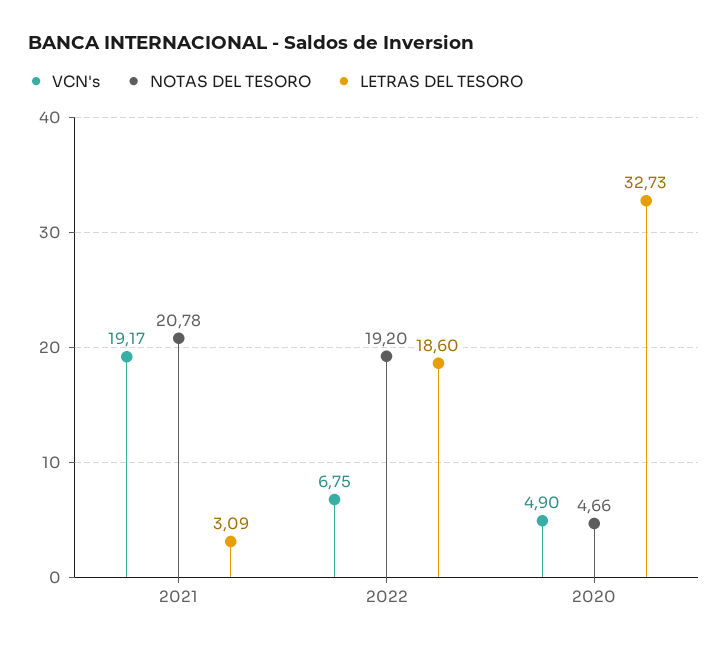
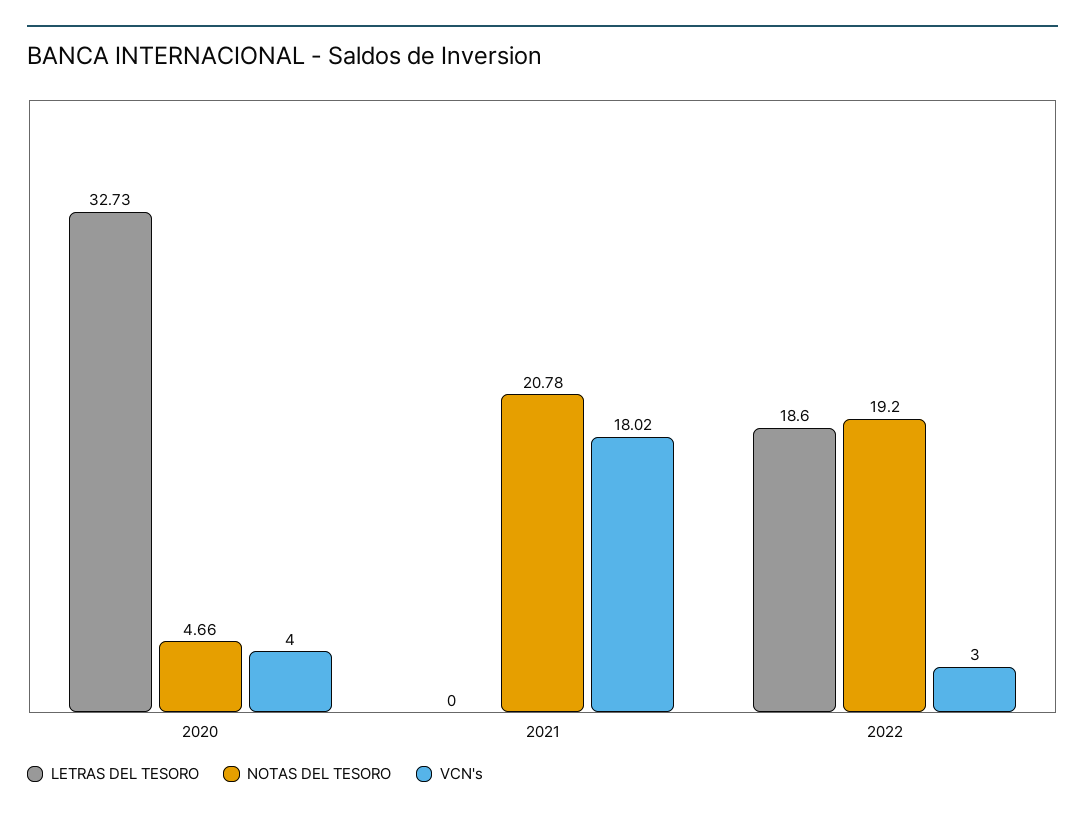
  {
    "VCN's": {
-     "2021": 19.17,
+     "2021": 18.02,
-     "2022": 6.75,
+     "2022": 3,
-     "2020": 4.9
+     "2020": 4
    },
    "NOTAS DEL TESORO": {
      "2021": 20.78,
      "2022": 19.2,
      "2020": 4.66
    },
    "LETRAS DEL TESORO": {
-     "2021": 3.09,
+     "2021": 0,
      "2022": 18.6,
      "2020": 32.73
    }
  }

